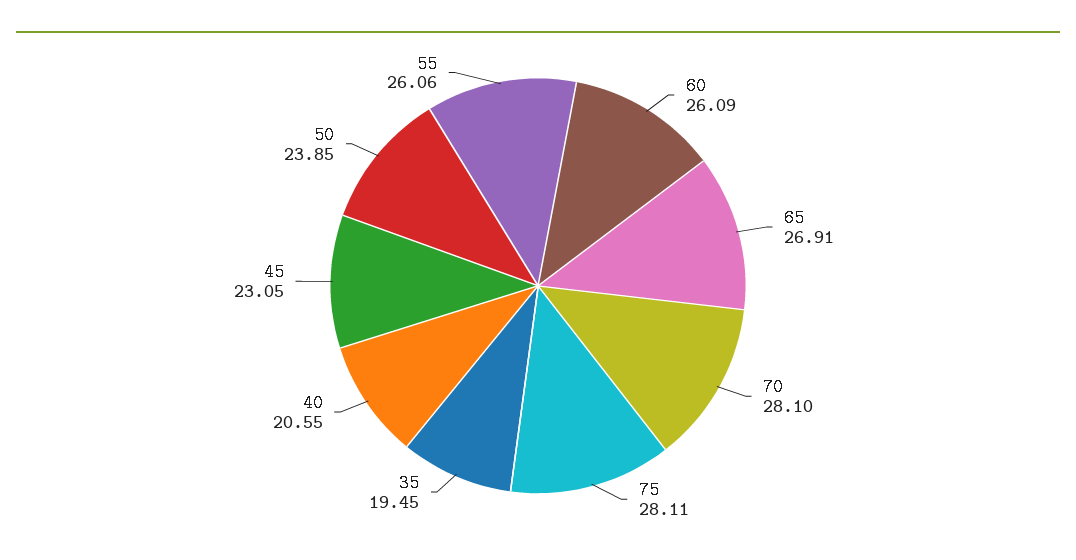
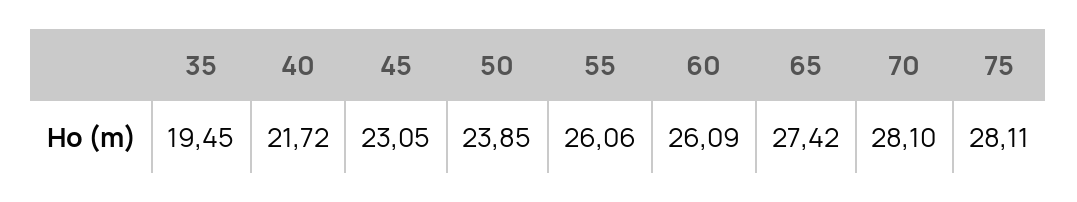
  {
    "60": 26.09,
-   "65": 26.91,
+   "65": 27.42,
    "70": 28.1,
    "75": 28.11,
    "35": 19.45,
-   "40": 20.55,
+   "40": 21.72,
    "45": 23.05,
    "50": 23.85,
    "55": 26.06
  }

